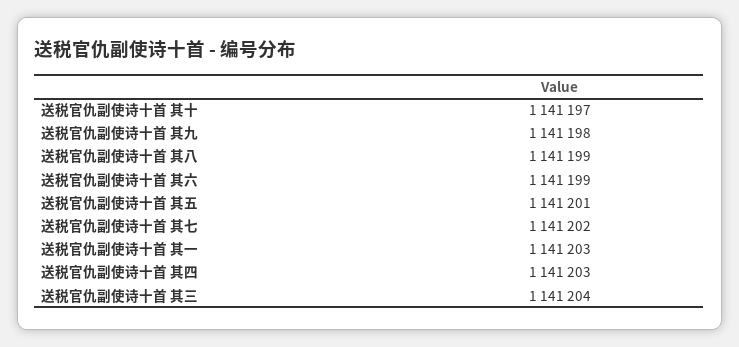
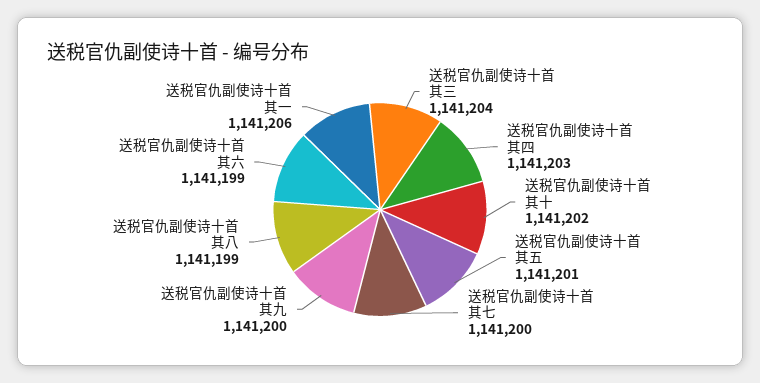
  {
-   "送税官仇副使诗十首 其十": 1141197,
+   "送税官仇副使诗十首 其十": 1141202,
-   "送税官仇副使诗十首 其九": 1141198,
+   "送税官仇副使诗十首 其九": 1141200,
    "送税官仇副使诗十首 其八": 1141199,
    "送税官仇副使诗十首 其六": 1141199,
    "送税官仇副使诗十首 其五": 1141201,
-   "送税官仇副使诗十首 其七": 1141202,
+   "送税官仇副使诗十首 其七": 1141200,
-   "送税官仇副使诗十首 其一": 1141203,
+   "送税官仇副使诗十首 其一": 1141206,
    "送税官仇副使诗十首 其四": 1141203,
    "送税官仇副使诗十首 其三": 1141204
  }

